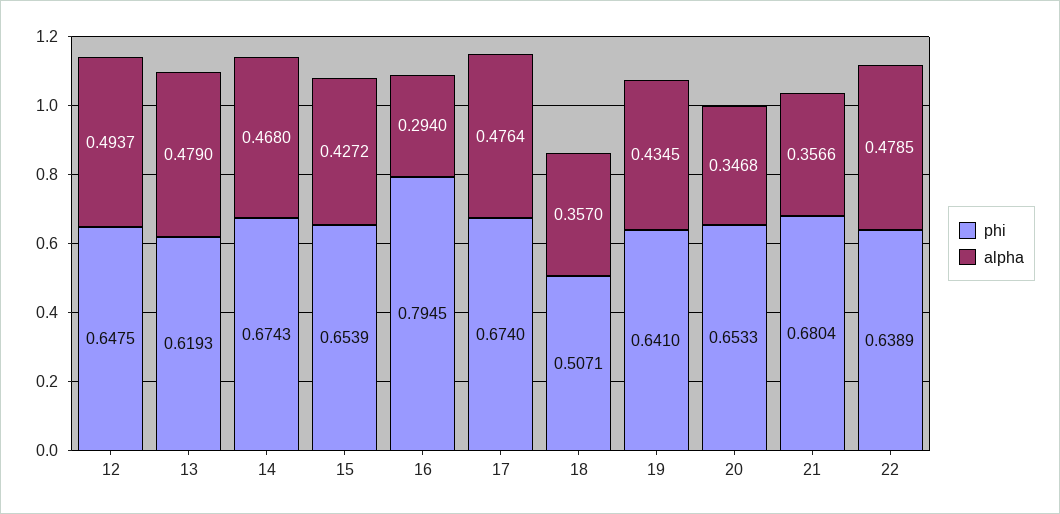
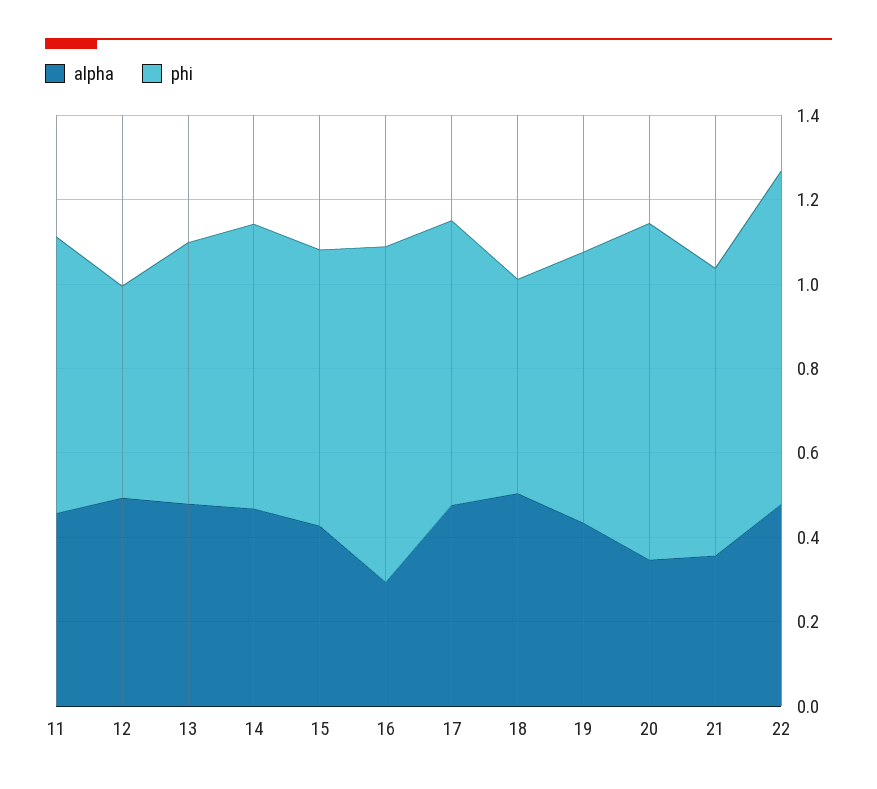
  {
    "phi": {
-     "12": 0.6475,
+     "12": 0.5,
      "13": 0.6193,
      "14": 0.6743,
      "15": 0.6539,
      "16": 0.7945,
      "17": 0.674,
      "18": 0.5071,
      "19": 0.641,
-     "20": 0.6533,
+     "20": 0.8,
      "21": 0.6804,
-     "22": 0.6389
+     "22": 0.8,
+     "11": 0.65
    },
    "alpha": {
      "12": 0.4937,
      "13": 0.479,
      "14": 0.468,
      "15": 0.4272,
      "16": 0.294,
      "17": 0.4764,
-     "18": 0.357,
+     "18": 0.5,
      "19": 0.4345,
      "20": 0.3468,
      "21": 0.3566,
-     "22": 0.4785
+     "22": 0.4785,
+     "11": 0.45
    }
  }

